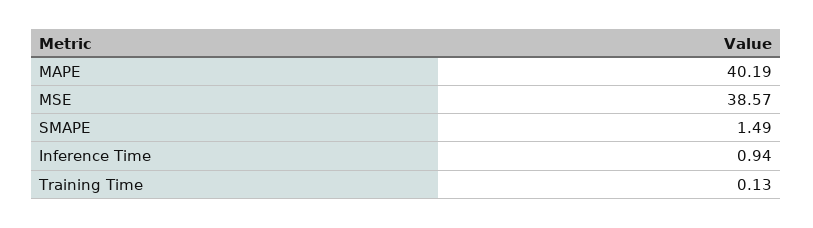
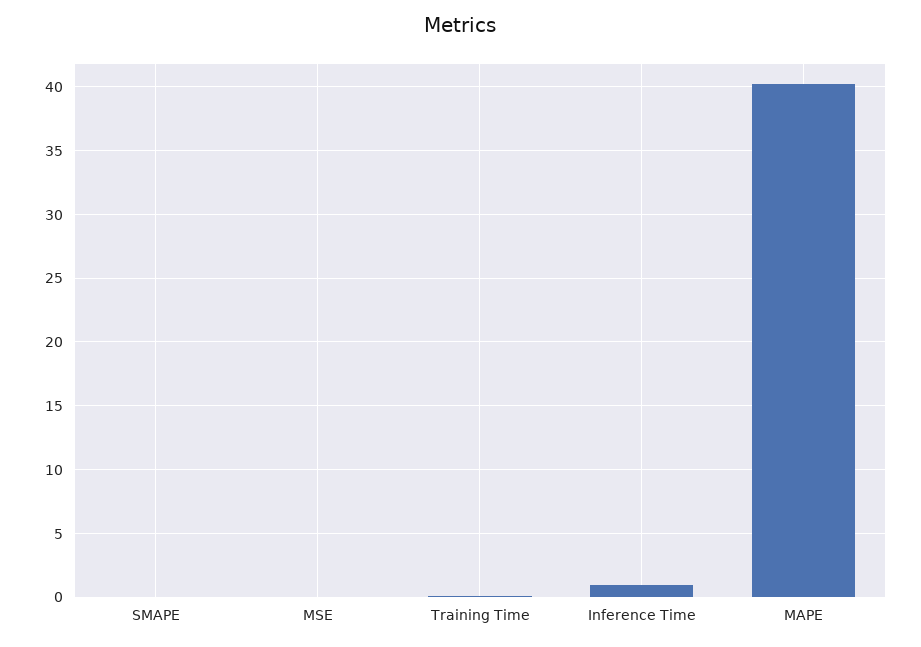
  {
    "MAPE": 40.19,
-   "MSE": 38.57,
+   "MSE": 0,
-   "SMAPE": 1.49,
+   "SMAPE": 0,
    "Inference Time": 0.94,
    "Training Time": 0.13
  }

